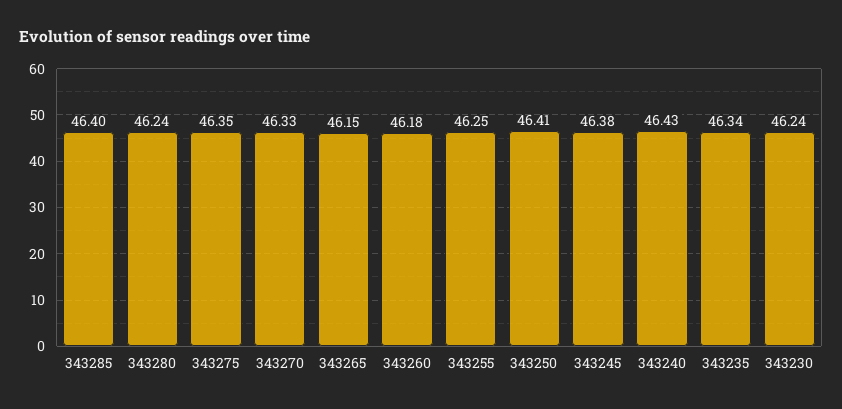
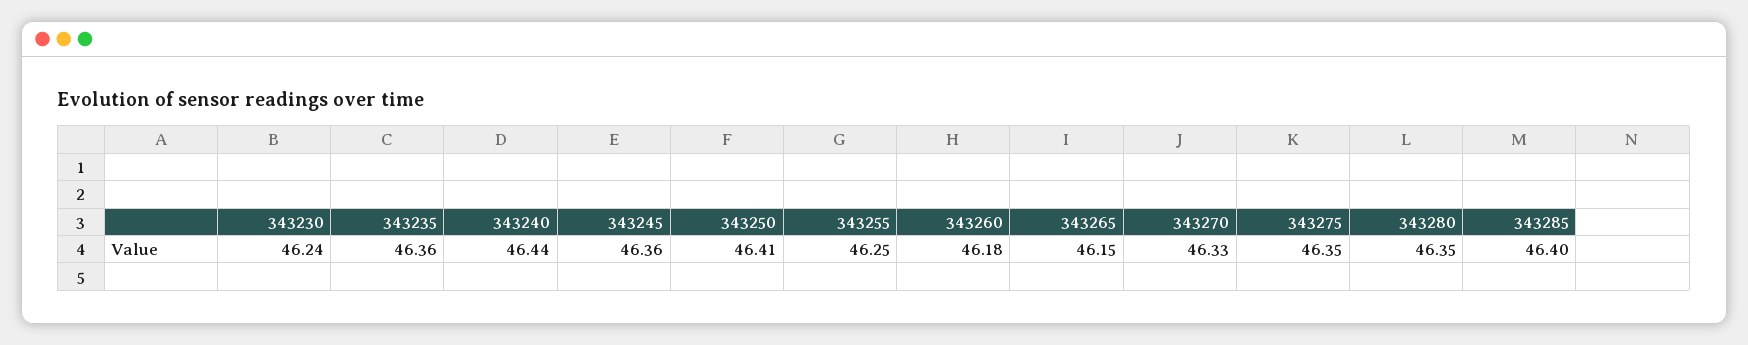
  {
    "343285": 46.4,
-   "343280": 46.24,
+   "343280": 46.35,
    "343275": 46.35,
    "343270": 46.33,
    "343265": 46.15,
    "343260": 46.18,
    "343255": 46.25,
    "343250": 46.41,
-   "343245": 46.38,
+   "343245": 46.36,
-   "343240": 46.43,
+   "343240": 46.44,
-   "343235": 46.34,
+   "343235": 46.36,
    "343230": 46.24
  }

